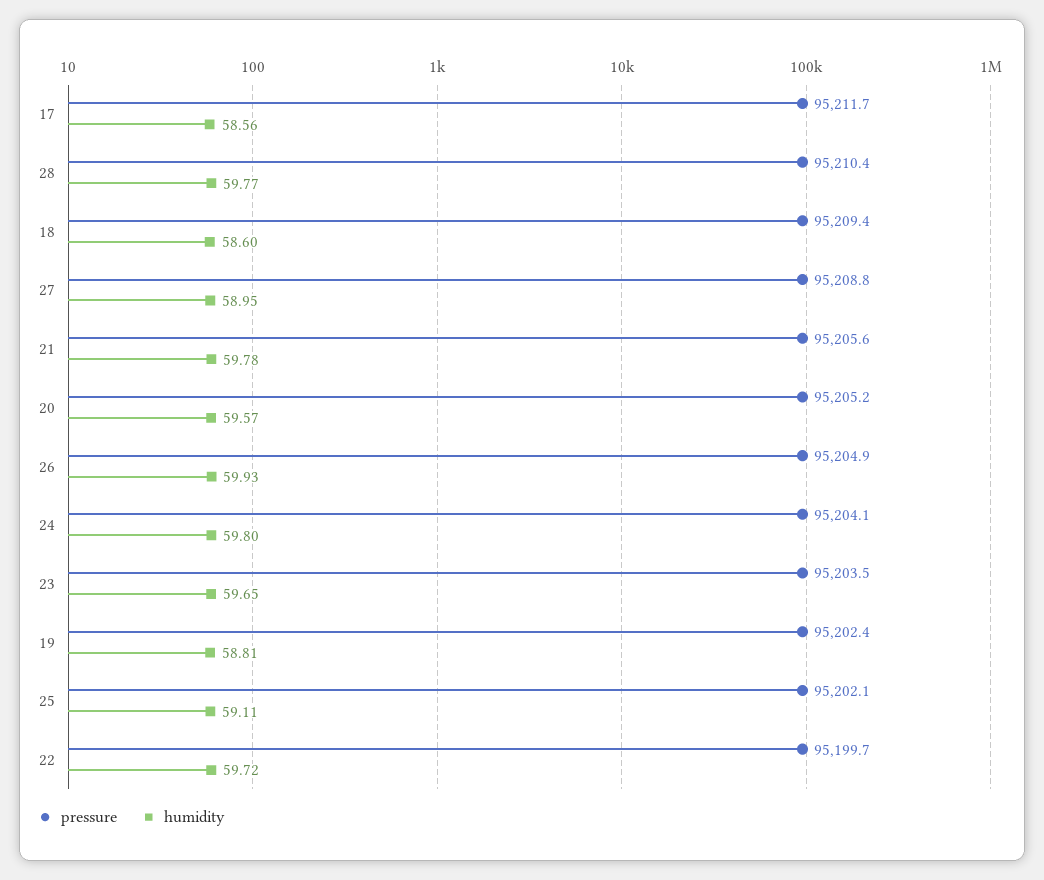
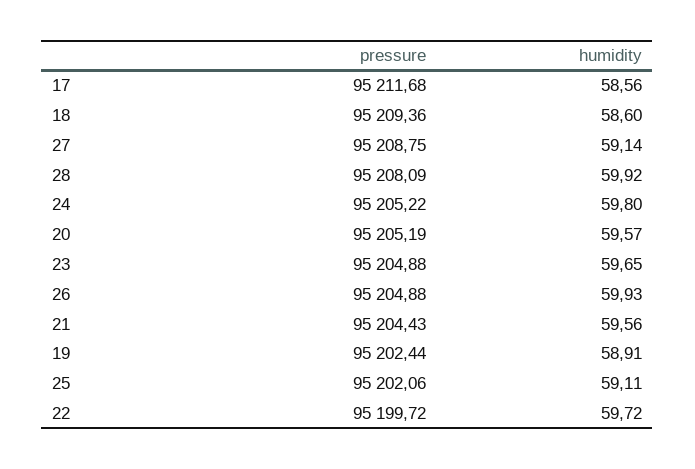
  {
    "pressure": {
      "17": 95211.68,
-     "28": 95210.4,
+     "28": 95208.09,
      "18": 95209.36,
      "27": 95208.75,
-     "21": 95205.6,
+     "21": 95204.43,
      "20": 95205.19,
      "26": 95204.88,
-     "24": 95204.1,
+     "24": 95205.22,
-     "23": 95203.5,
+     "23": 95204.88,
      "19": 95202.44,
      "25": 95202.06,
      "22": 95199.72
    },
    "humidity": {
      "17": 58.56,
-     "28": 59.77,
+     "28": 59.92,
      "18": 58.6,
-     "27": 58.95,
+     "27": 59.14,
-     "21": 59.78,
+     "21": 59.56,
      "20": 59.57,
      "26": 59.93,
      "24": 59.8,
      "23": 59.65,
-     "19": 58.81,
+     "19": 58.91,
      "25": 59.11,
      "22": 59.72
    }
  }

